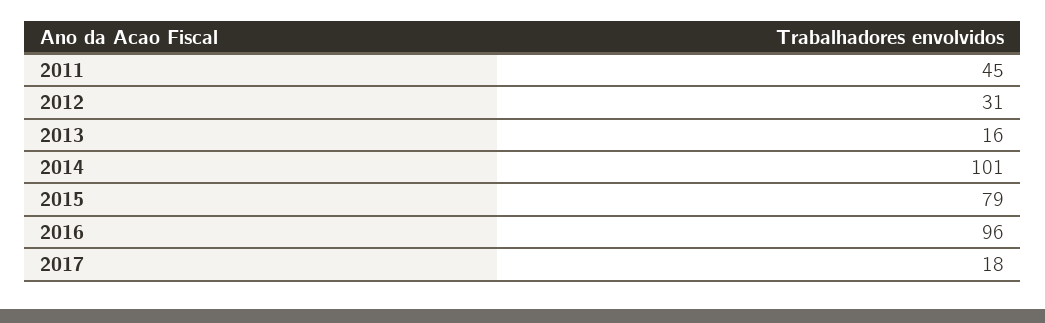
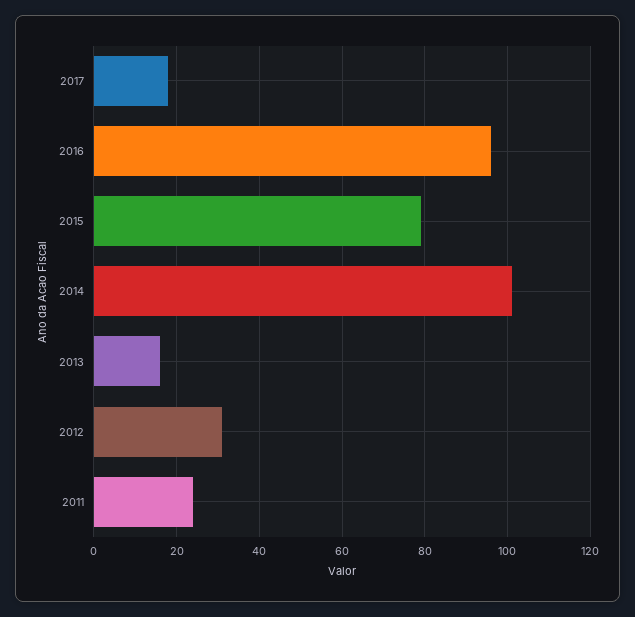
  {
-   "2011": 45,
+   "2011": 25,
    "2012": 31,
    "2013": 16,
    "2014": 101,
    "2015": 79,
    "2016": 96,
    "2017": 18
  }

